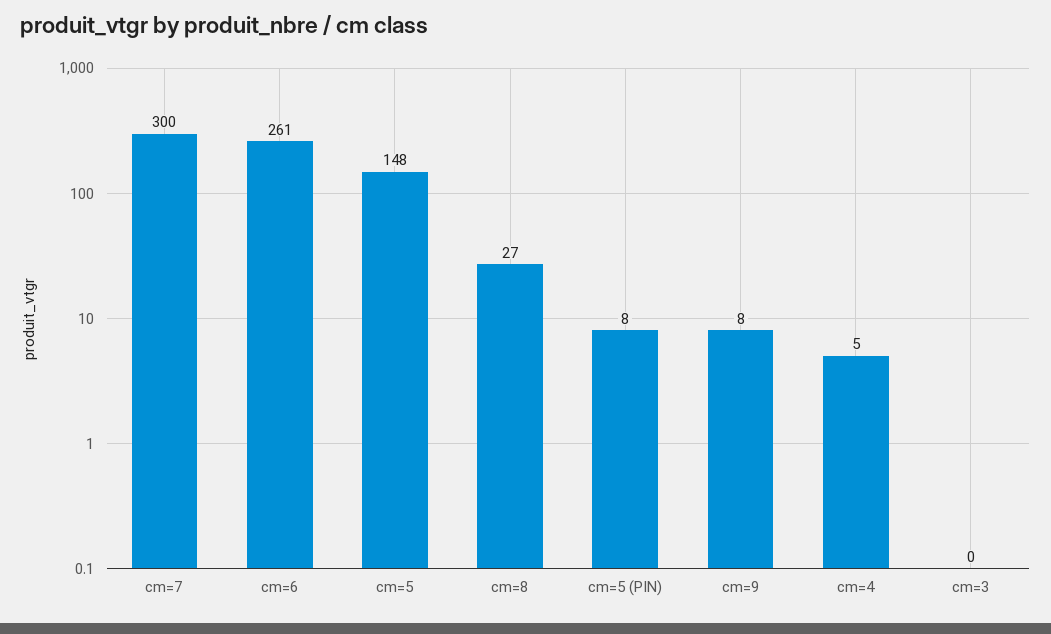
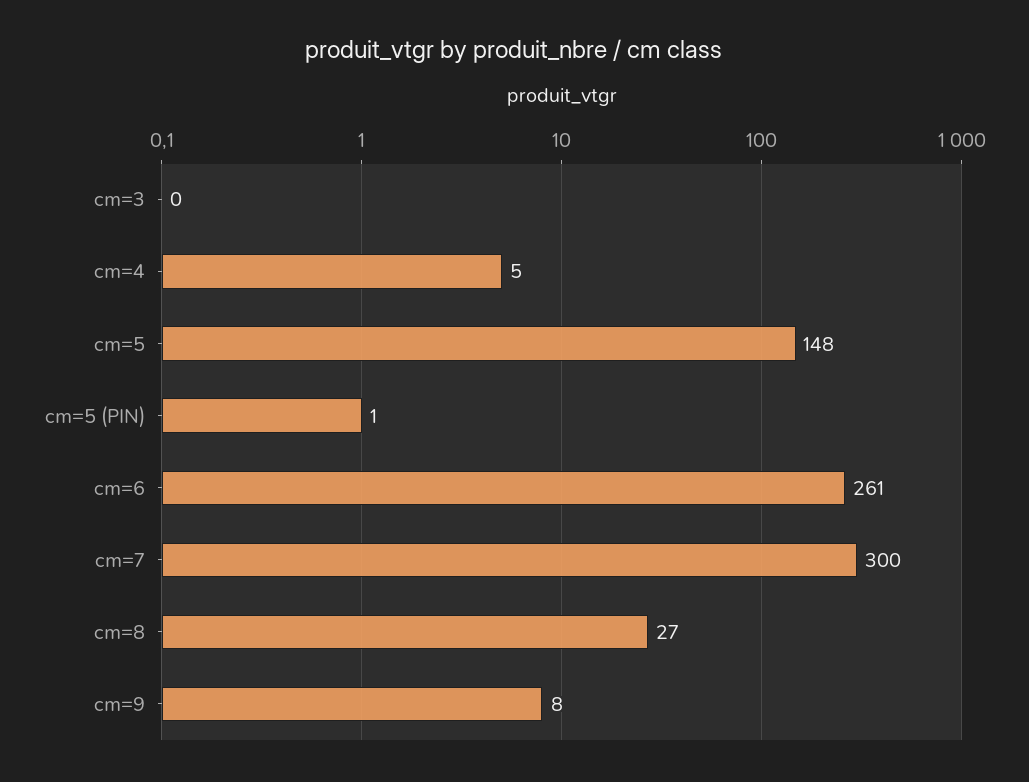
  {
    "cm=7": 300,
    "cm=6": 261,
    "cm=5": 148,
    "cm=8": 27,
-   "cm=5 (PIN)": 8,
+   "cm=5 (PIN)": 1,
    "cm=9": 8,
    "cm=4": 5,
    "cm=3": 0
  }

